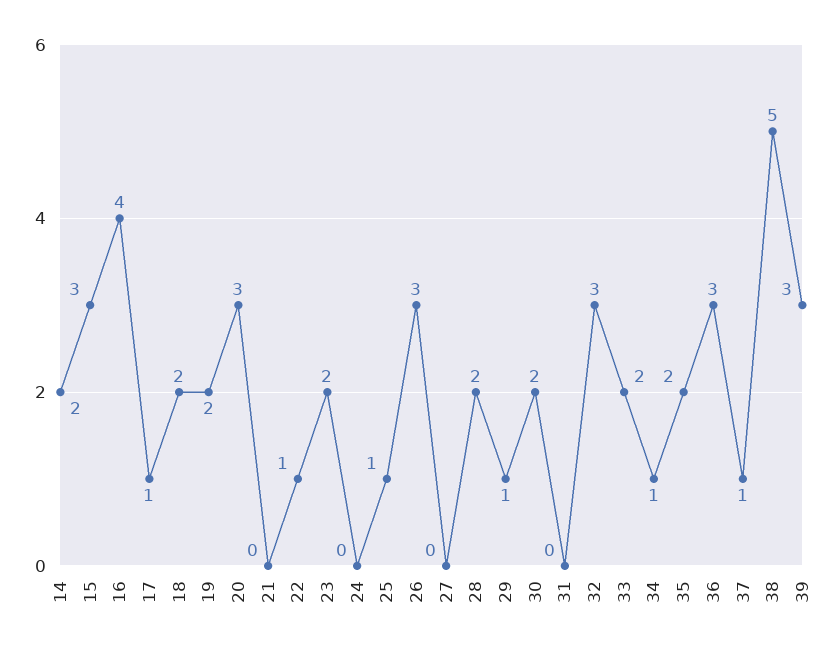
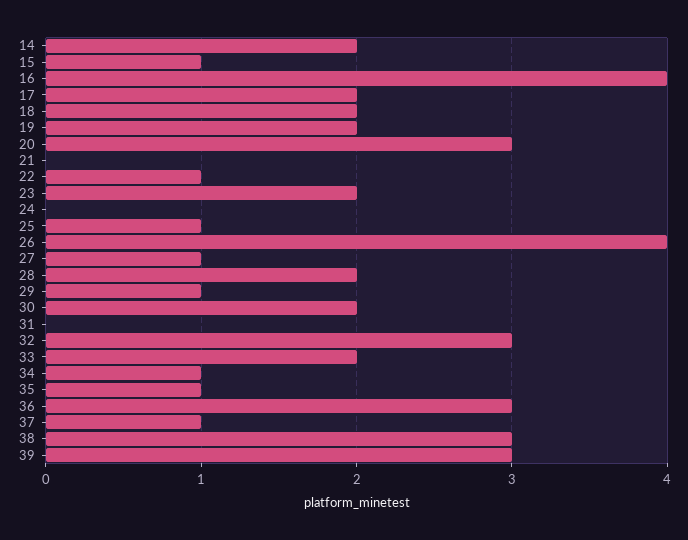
  {
    "14": 2,
-   "15": 3,
+   "15": 1,
    "16": 4,
-   "17": 1,
+   "17": 2,
    "18": 2,
    "19": 2,
    "20": 3,
    "21": 0,
    "22": 1,
    "23": 2,
    "24": 0,
    "25": 1,
-   "26": 3,
+   "26": 4,
-   "27": 0,
+   "27": 1,
    "28": 2,
    "29": 1,
    "30": 2,
    "31": 0,
    "32": 3,
    "33": 2,
    "34": 1,
-   "35": 2,
+   "35": 1,
    "36": 3,
    "37": 1,
-   "38": 5,
+   "38": 3,
    "39": 3
  }

